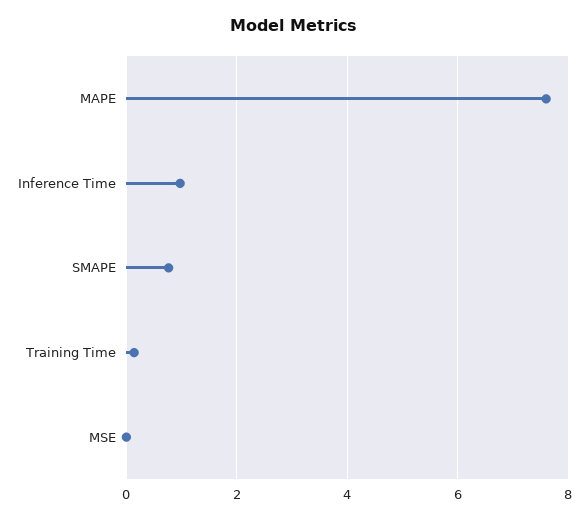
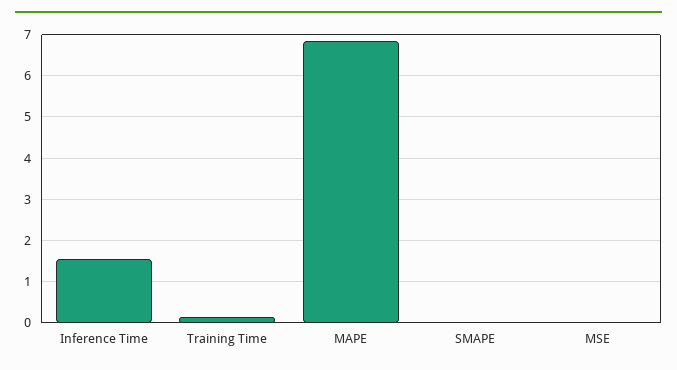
  {
-   "MAPE": 7.6,
+   "MAPE": 6.8,
-   "Inference Time": 1,
+   "Inference Time": 1.6,
-   "SMAPE": 0.8,
+   "SMAPE": 0,
    "Training Time": 0.2,
    "MSE": 0
  }

